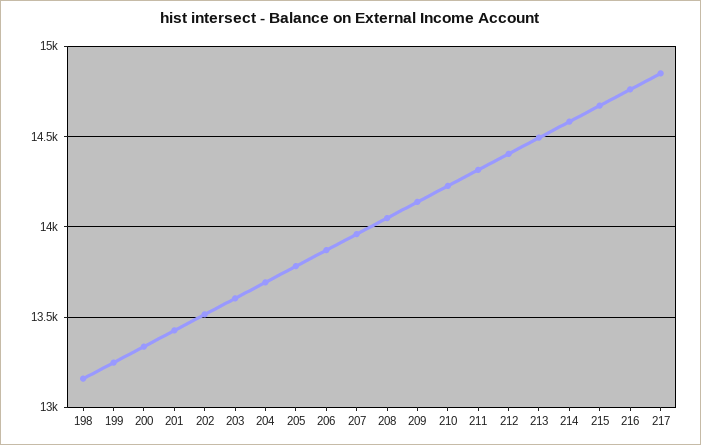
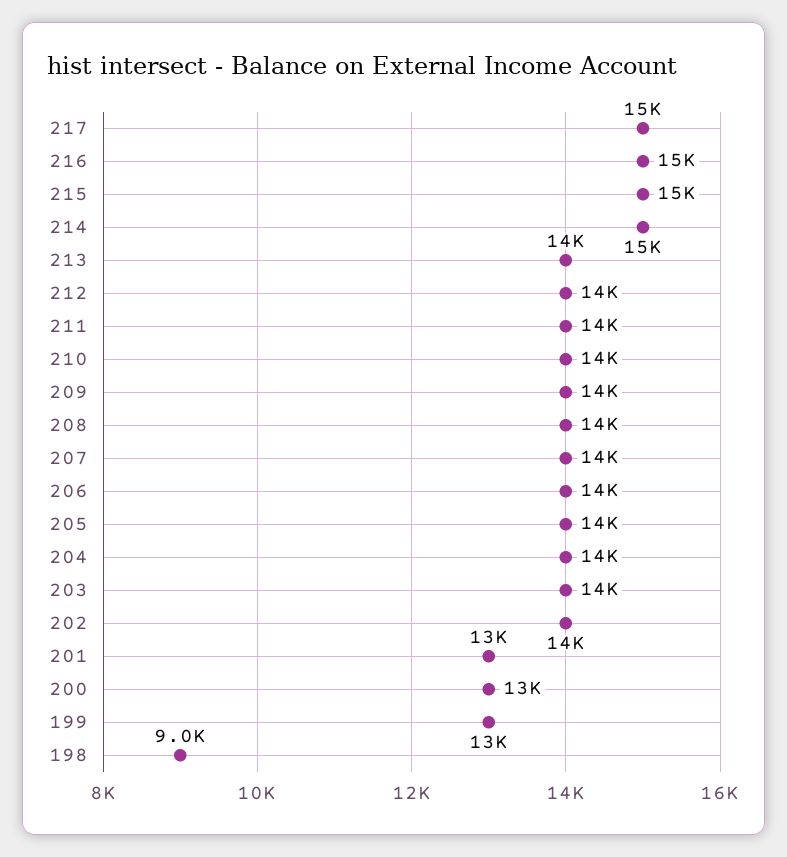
  {
-   "198": 13150,
+   "198": 9000,
    "199": 13000,
    "200": 13000,
    "201": 13000,
    "202": 14000,
    "203": 14000,
    "204": 14000,
    "205": 14000,
    "206": 14000,
    "207": 14000,
    "208": 14000,
    "209": 14000,
    "210": 14000,
    "211": 14000,
    "212": 14000,
    "213": 14000,
    "214": 15000,
    "215": 15000,
    "216": 15000,
    "217": 15000
  }

